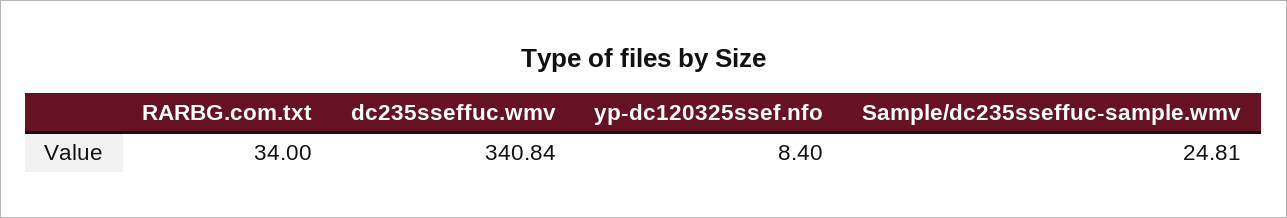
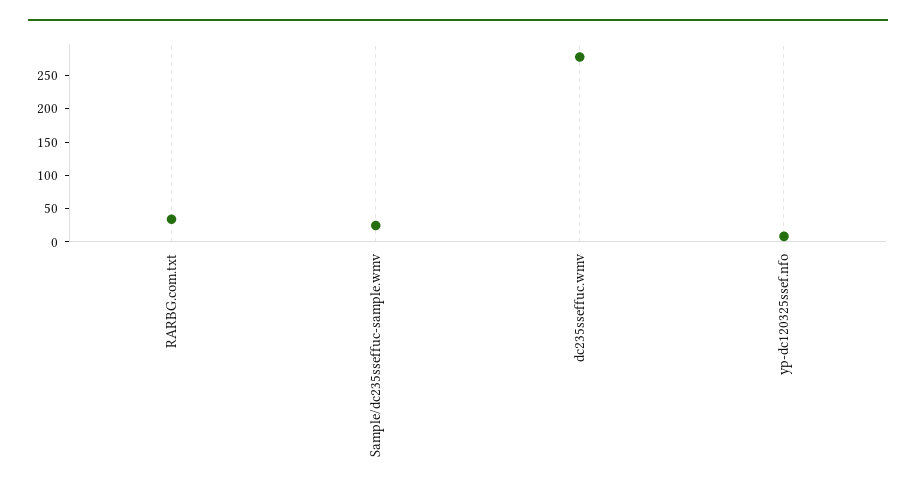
  {
    "RARBG.com.txt": 34,
-   "dc235sseffuc.wmv": 340.84,
+   "dc235sseffuc.wmv": 275,
    "yp-dc120325ssef.nfo": 8.4,
    "Sample/dc235sseffuc-sample.wmv": 24.81
  }

